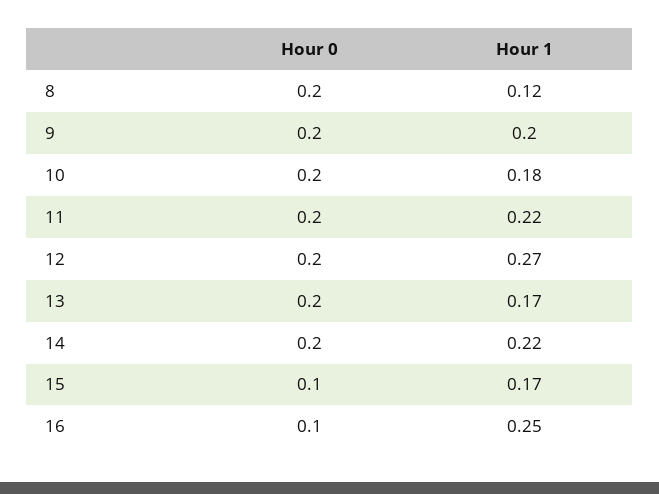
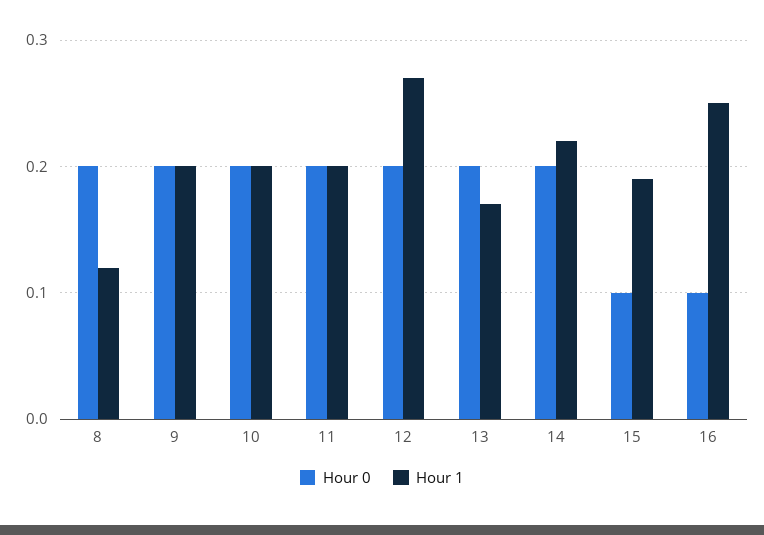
  {
    "Hour 0": {
      "8": 0.2,
      "9": 0.2,
      "10": 0.2,
      "11": 0.2,
      "12": 0.2,
      "13": 0.2,
      "14": 0.2,
      "15": 0.1,
      "16": 0.1
    },
    "Hour 1": {
      "8": 0.12,
      "9": 0.2,
-     "10": 0.18,
+     "10": 0.2,
-     "11": 0.22,
+     "11": 0.2,
      "12": 0.27,
      "13": 0.17,
      "14": 0.22,
-     "15": 0.17,
+     "15": 0.19,
      "16": 0.25
    }
  }

